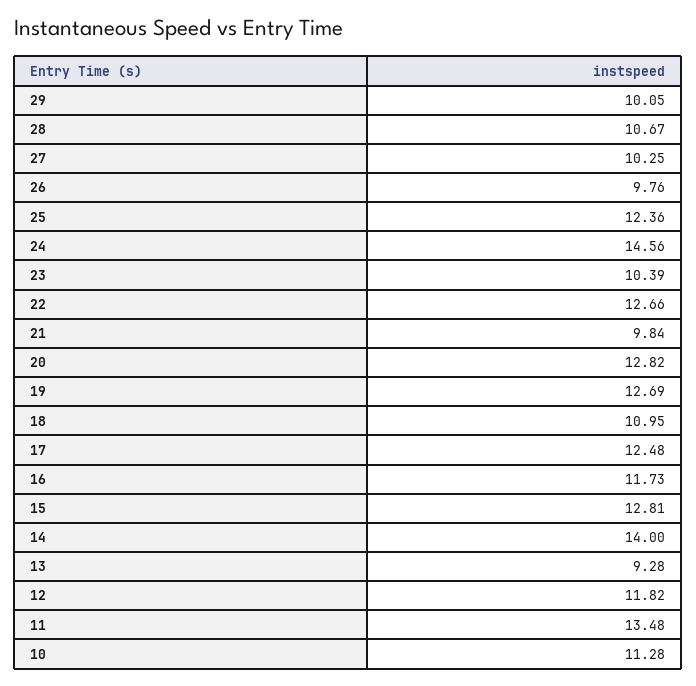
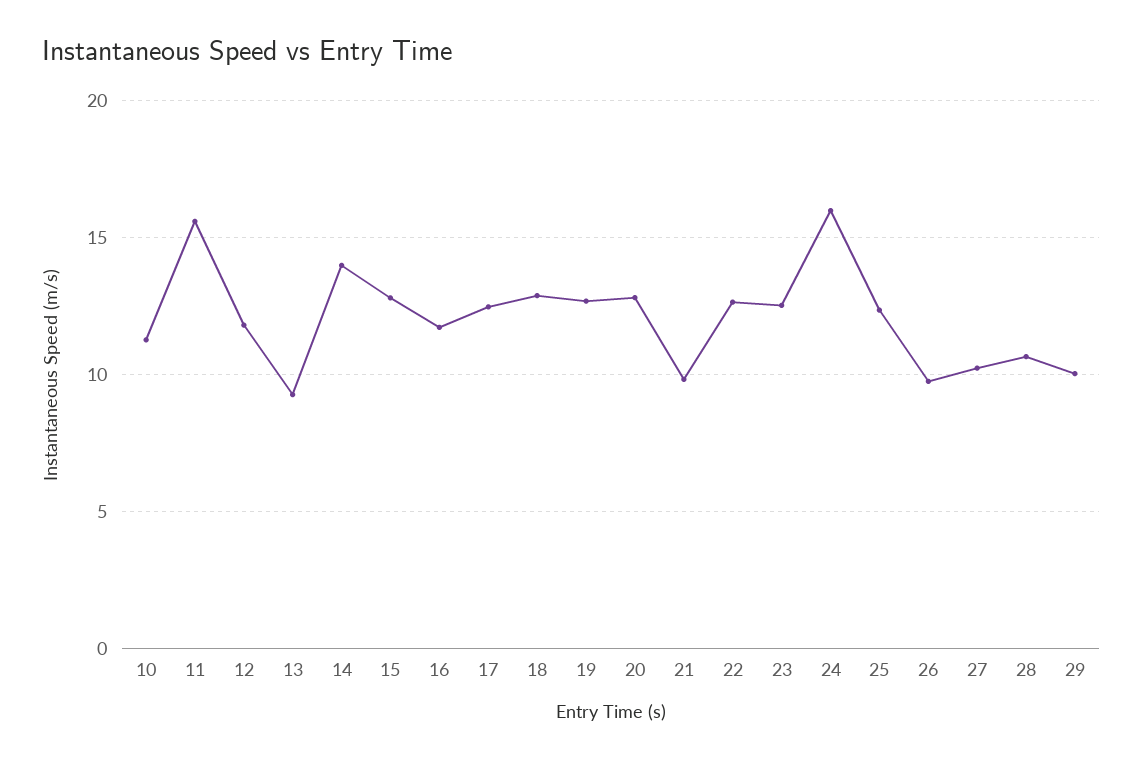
  {
    "29": 10.05,
    "28": 10.67,
    "27": 10.25,
    "26": 9.76,
    "25": 12.36,
-   "24": 14.56,
+   "24": 16,
-   "23": 10.39,
+   "23": 12.5,
    "22": 12.66,
    "21": 9.84,
    "20": 12.82,
    "19": 12.69,
-   "18": 10.95,
+   "18": 13,
    "17": 12.48,
    "16": 11.73,
    "15": 12.81,
    "14": 14,
    "13": 9.28,
    "12": 11.82,
-   "11": 13.48,
+   "11": 15.5,
    "10": 11.28
  }

